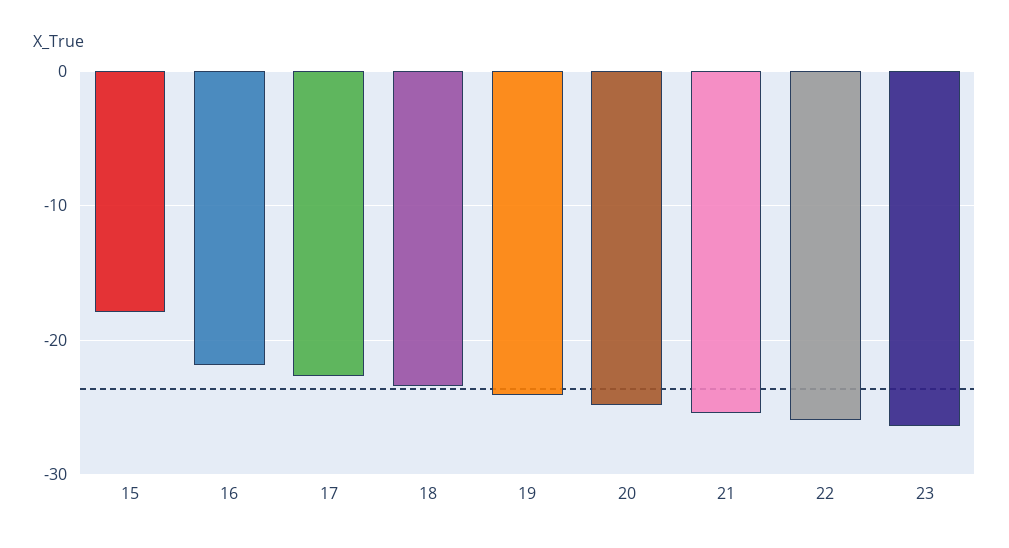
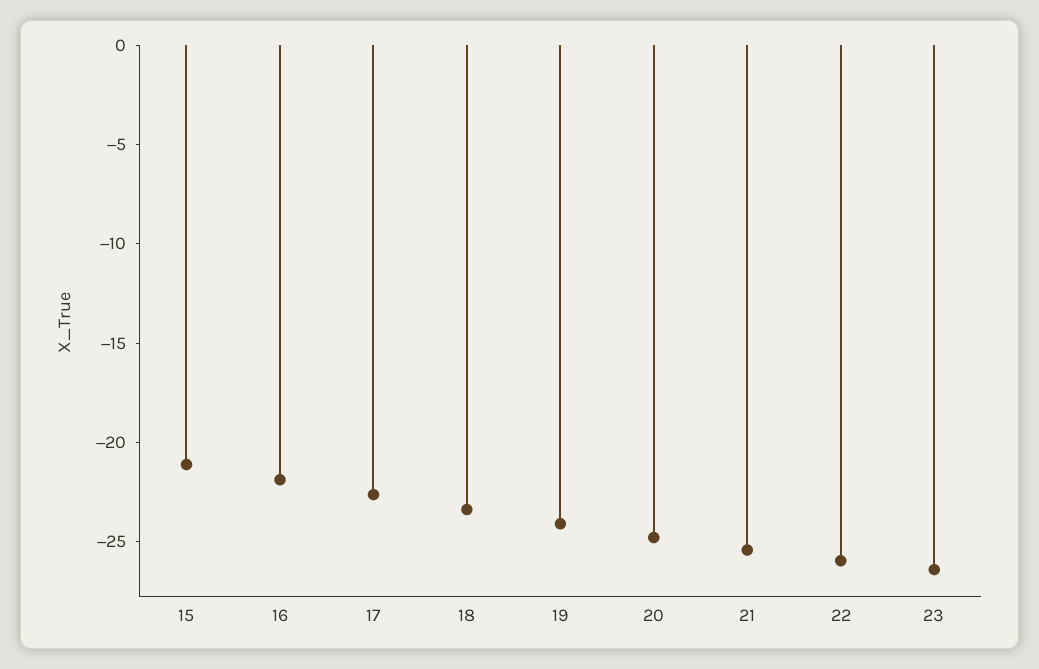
  {
-   "15": -18,
+   "15": -21,
    "16": -22,
    "17": -23,
    "18": -23,
    "19": -24,
    "20": -25,
    "21": -25,
    "22": -26,
    "23": -26
  }

